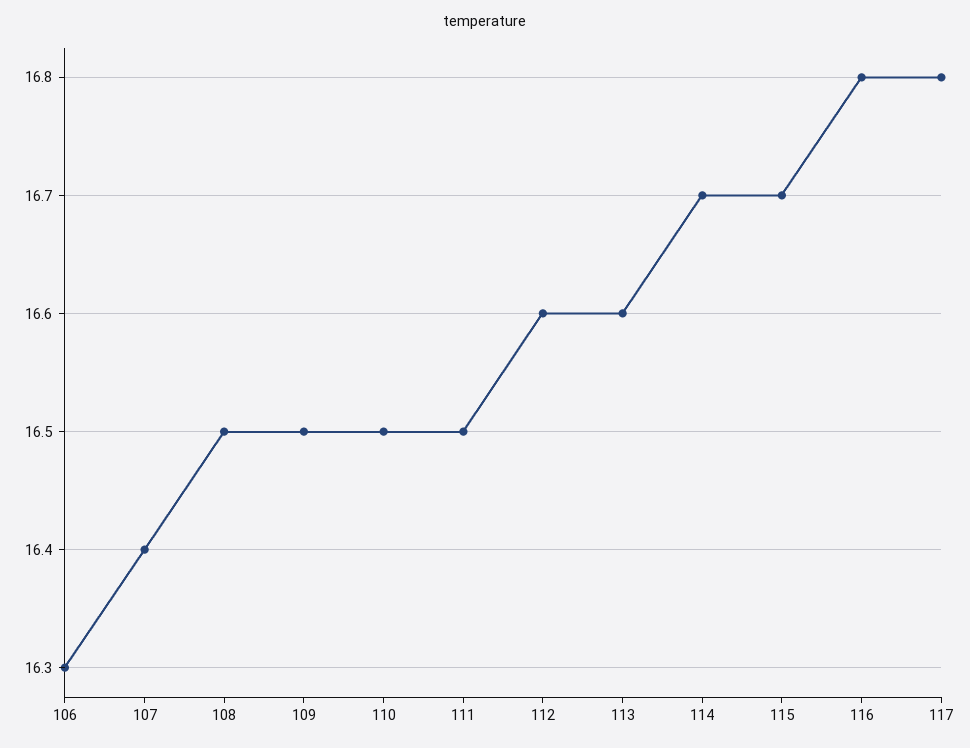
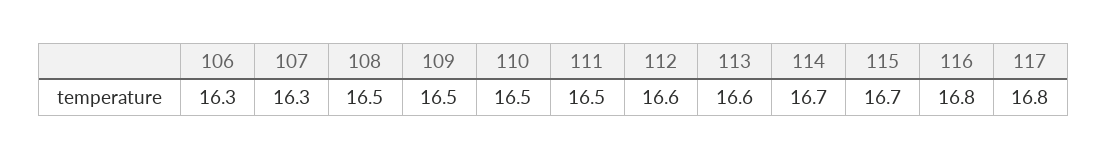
  {
    "106": 16.3,
-   "107": 16.4,
+   "107": 16.3,
    "108": 16.5,
    "109": 16.5,
    "110": 16.5,
    "111": 16.5,
    "112": 16.6,
    "113": 16.6,
    "114": 16.7,
    "115": 16.7,
    "116": 16.8,
    "117": 16.8
  }

